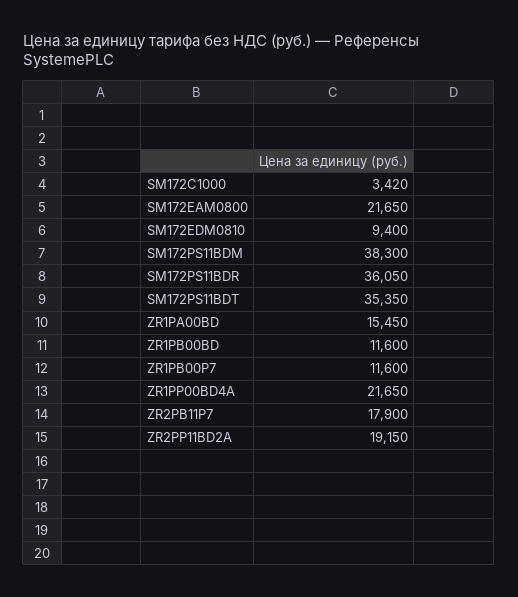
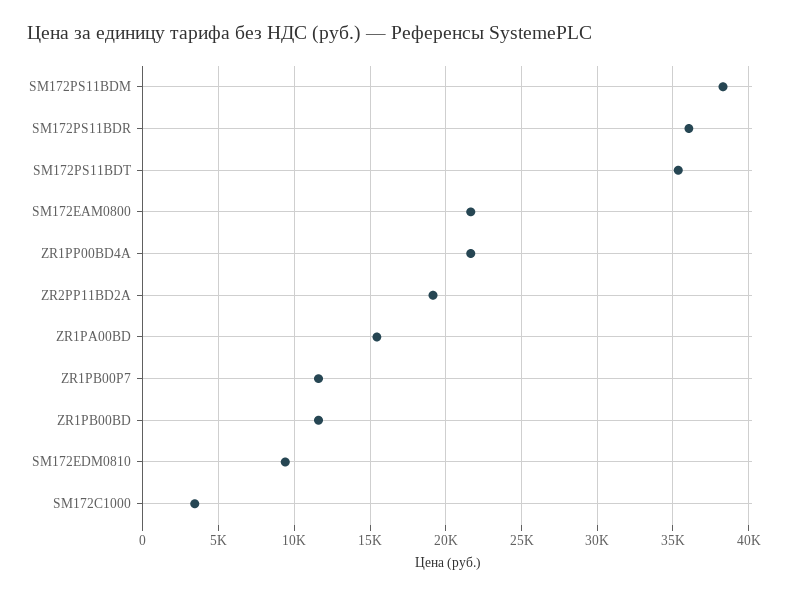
  {
    "SM172C1000": 3420,
    "SM172EAM0800": 21650,
    "SM172EDM0810": 9400,
    "SM172PS11BDM": 38300,
    "SM172PS11BDR": 36050,
    "SM172PS11BDT": 35350,
    "ZR1PA00BD": 15450,
    "ZR1PB00BD": 11600,
    "ZR1PB00P7": 11600,
    "ZR1PP00BD4A": 21650,
-   "ZR2PB11P7": 17900,
    "ZR2PP11BD2A": 19150
  }

